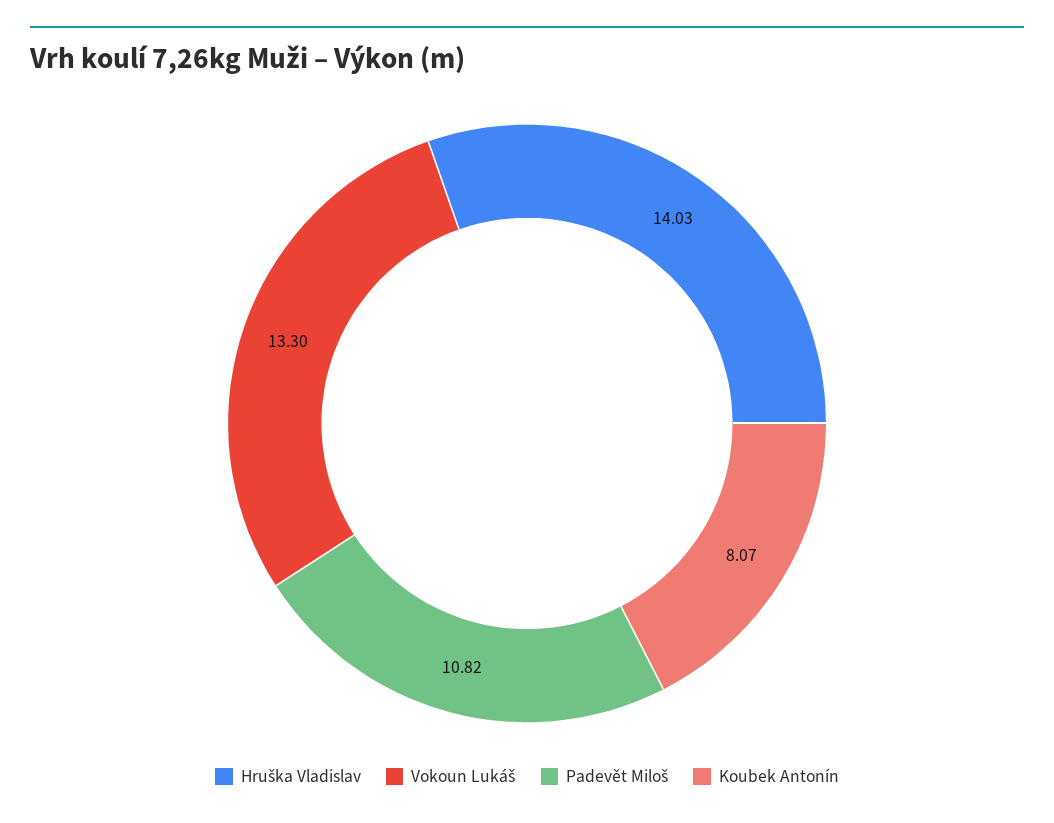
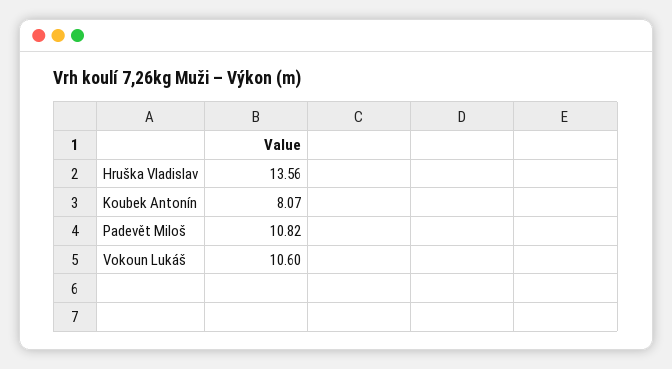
  {
-   "Hruška Vladislav": 14.03,
+   "Hruška Vladislav": 13.56,
-   "Vokoun Lukáš": 13.3,
+   "Vokoun Lukáš": 10.6,
    "Padevět Miloš": 10.82,
    "Koubek Antonín": 8.07
  }

